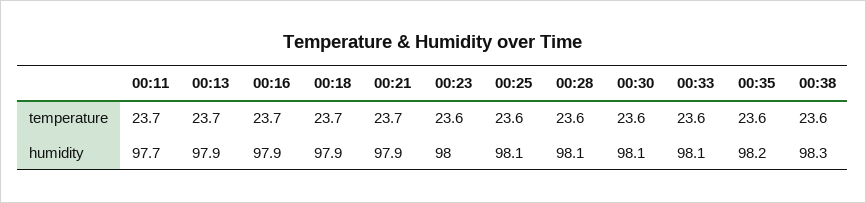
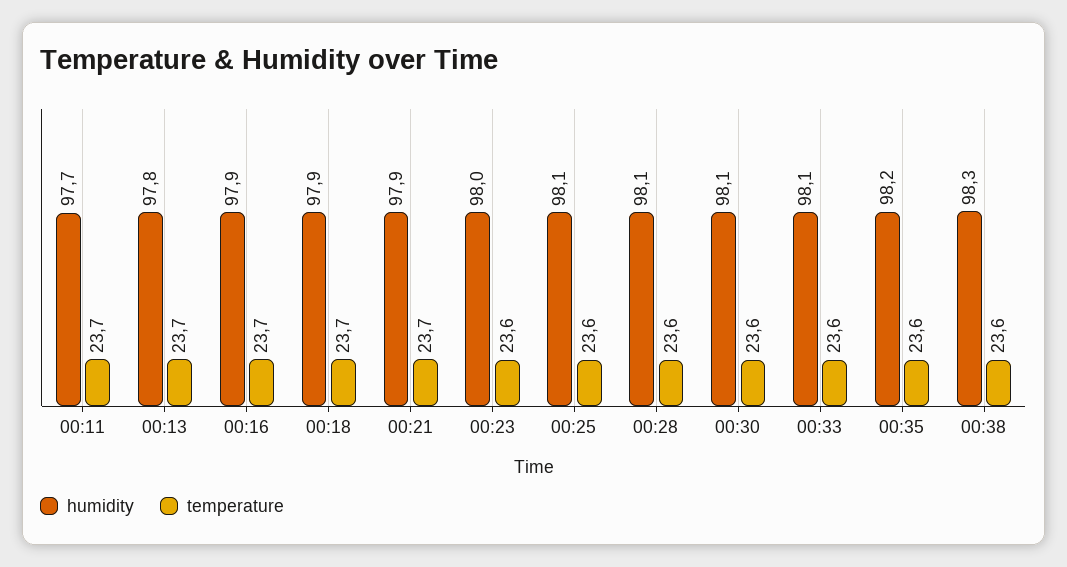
  {
    "temperature": {
      "00:11": 23.7,
      "00:13": 23.7,
      "00:16": 23.7,
      "00:18": 23.7,
      "00:21": 23.7,
      "00:23": 23.6,
      "00:25": 23.6,
      "00:28": 23.6,
      "00:30": 23.6,
      "00:33": 23.6,
      "00:35": 23.6,
      "00:38": 23.6
    },
    "humidity": {
      "00:11": 97.7,
-     "00:13": 97.9,
+     "00:13": 97.8,
      "00:16": 97.9,
      "00:18": 97.9,
      "00:21": 97.9,
      "00:23": 98,
      "00:25": 98.1,
      "00:28": 98.1,
      "00:30": 98.1,
      "00:33": 98.1,
      "00:35": 98.2,
      "00:38": 98.3
    }
  }

